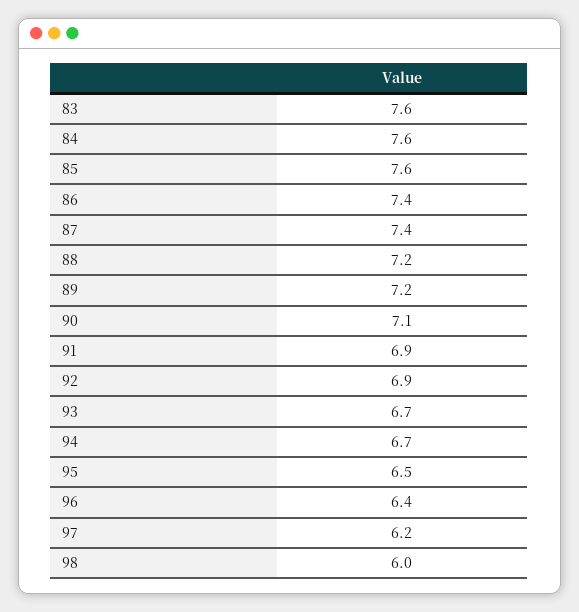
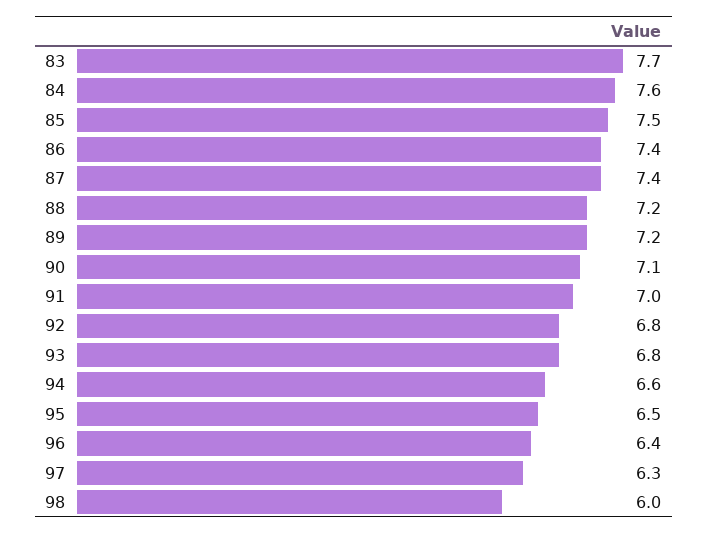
  {
-   "83": 7.6,
+   "83": 7.7,
    "84": 7.6,
-   "85": 7.6,
+   "85": 7.5,
    "86": 7.4,
    "87": 7.4,
    "88": 7.2,
    "89": 7.2,
    "90": 7.1,
-   "91": 6.9,
+   "91": 7,
-   "92": 6.9,
+   "92": 6.8,
-   "93": 6.7,
+   "93": 6.8,
-   "94": 6.7,
+   "94": 6.6,
    "95": 6.5,
    "96": 6.4,
-   "97": 6.2,
+   "97": 6.3,
    "98": 6
  }

